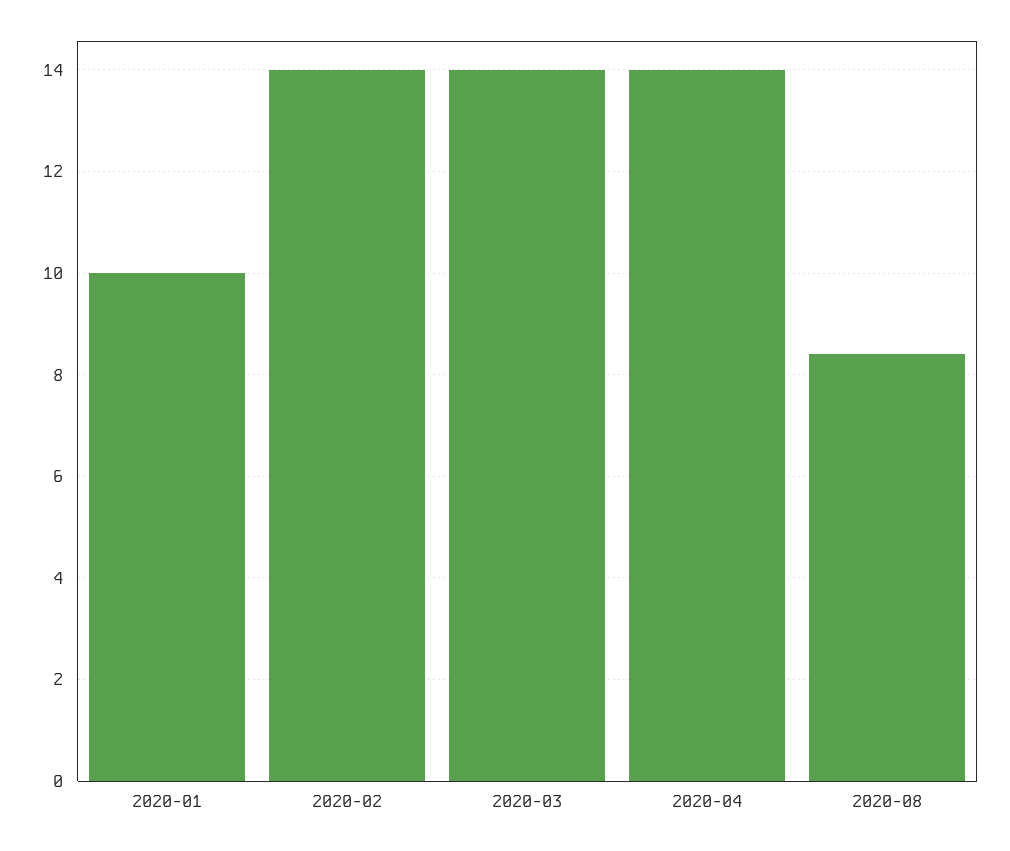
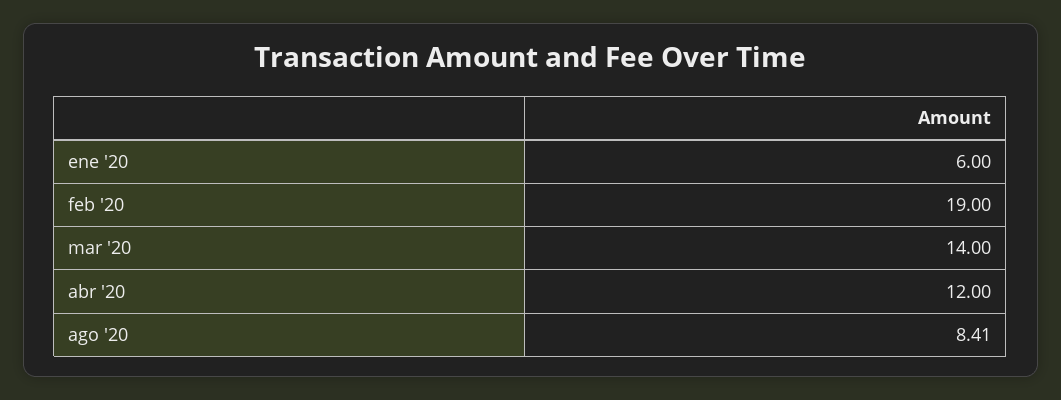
  {
-   "2020-01": 10,
+   "2020-01": 6,
-   "2020-02": 14,
+   "2020-02": 19,
    "2020-03": 14,
-   "2020-04": 14,
+   "2020-04": 12,
    "2020-08": 8.41
  }

